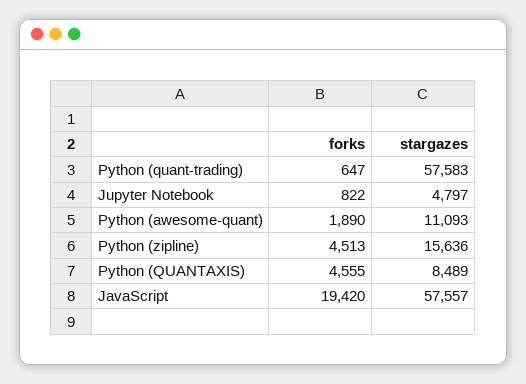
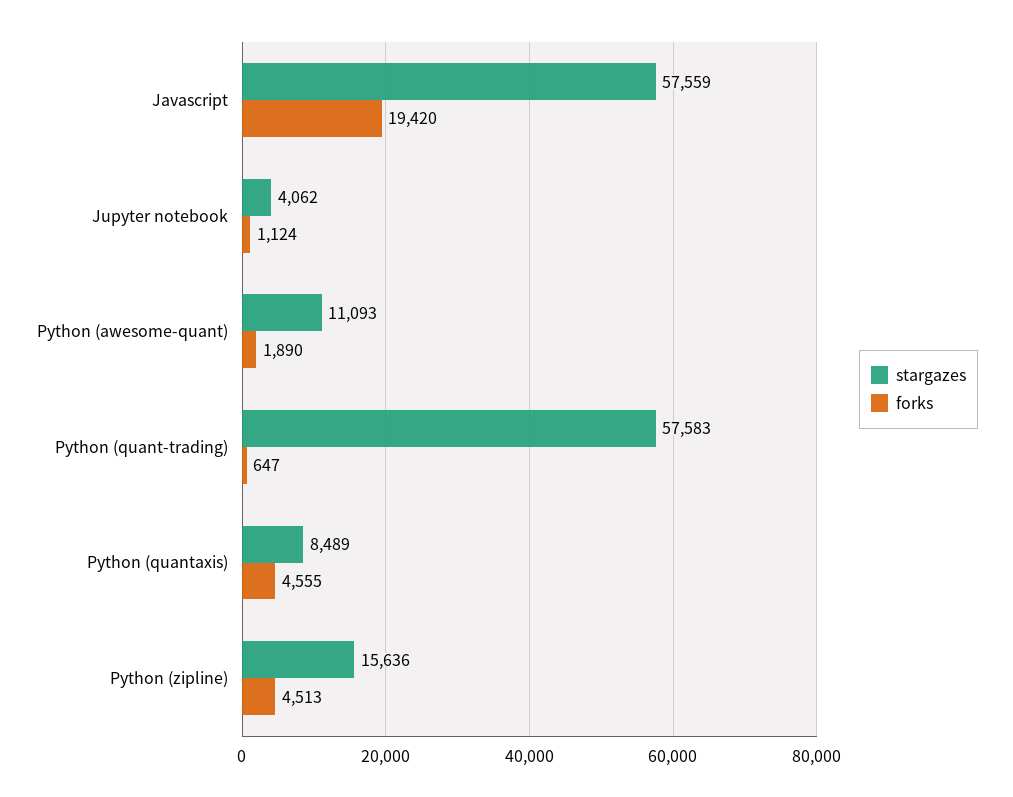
  {
    "forks": {
      "Python (quant-trading)": 647,
-     "Jupyter Notebook": 822,
+     "Jupyter Notebook": 1124,
      "Python (awesome-quant)": 1890,
      "Python (zipline)": 4513,
      "Python (QUANTAXIS)": 4555,
      "JavaScript": 19420
    },
    "stargazes": {
      "Python (quant-trading)": 57583,
-     "Jupyter Notebook": 4797,
+     "Jupyter Notebook": 4062,
      "Python (awesome-quant)": 11093,
      "Python (zipline)": 15636,
      "Python (QUANTAXIS)": 8489,
-     "JavaScript": 57557
+     "JavaScript": 57559
    }
  }

